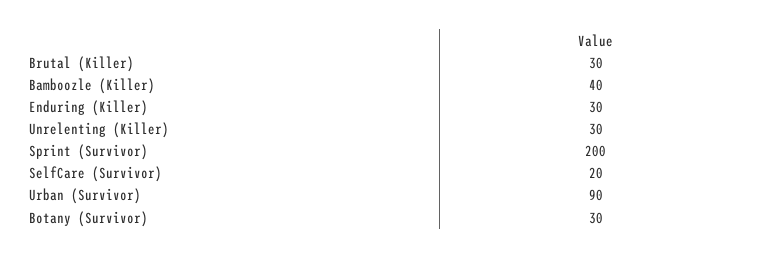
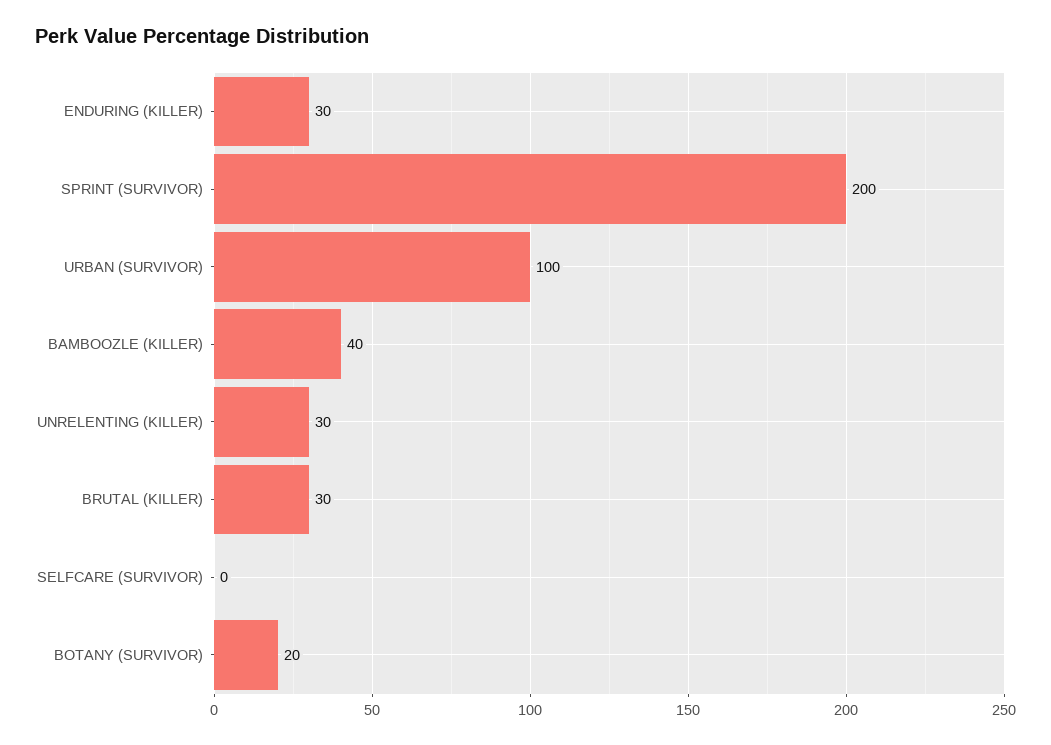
  {
    "Brutal (Killer)": 30,
    "Bamboozle (Killer)": 40,
    "Enduring (Killer)": 30,
    "Unrelenting (Killer)": 30,
    "Sprint (Survivor)": 200,
-   "SelfCare (Survivor)": 20,
+   "SelfCare (Survivor)": 0,
-   "Urban (Survivor)": 90,
+   "Urban (Survivor)": 100,
-   "Botany (Survivor)": 30
+   "Botany (Survivor)": 20
  }

